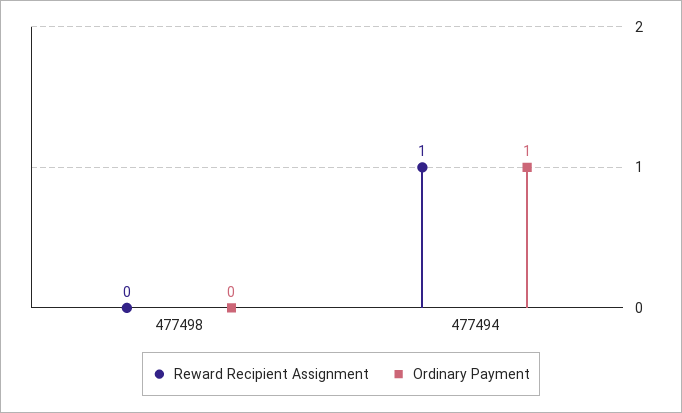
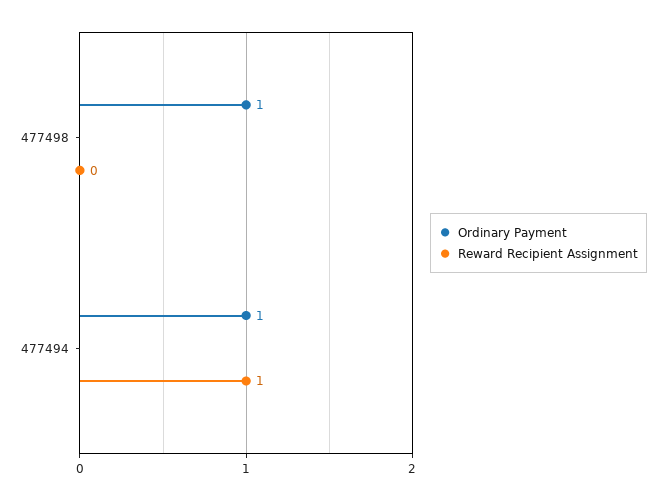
  {
    "Reward Recipient Assignment": {
      "477498": 0,
      "477494": 1
    },
    "Ordinary Payment": {
-     "477498": 0,
+     "477498": 1,
      "477494": 1
    }
  }

